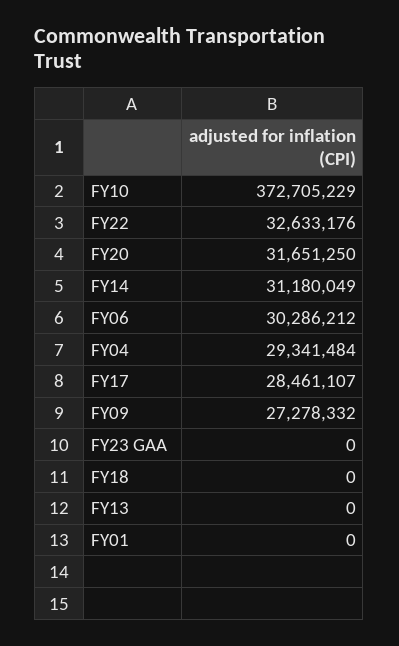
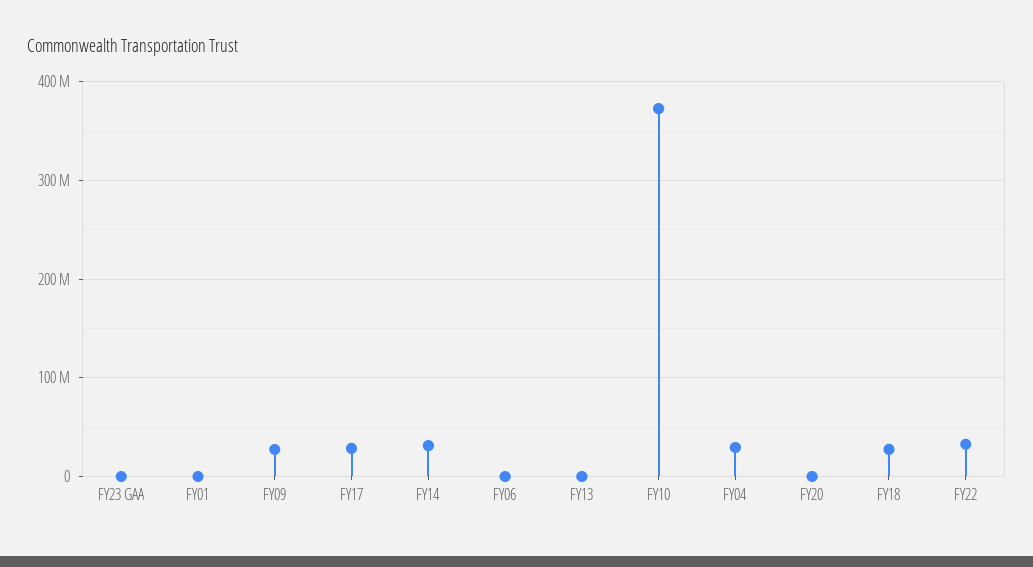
  {
    "FY10": 372705229,
    "FY22": 32633176,
-   "FY20": 31651250,
+   "FY20": 0,
    "FY14": 31180049,
-   "FY06": 30286212,
+   "FY06": 0,
    "FY04": 29341484,
    "FY17": 28461107,
    "FY09": 27278332,
    "FY23 GAA": 0,
-   "FY18": 0,
+   "FY18": 30000000,
    "FY13": 0,
    "FY01": 0
  }

